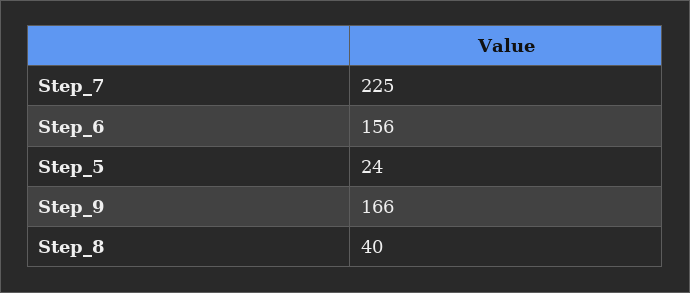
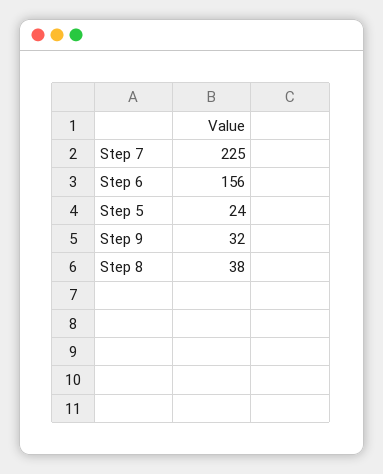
  {
    "Step_7": 225,
    "Step_6": 156,
    "Step_5": 24,
-   "Step_9": 166,
+   "Step_9": 32,
-   "Step_8": 40
+   "Step_8": 38
  }

